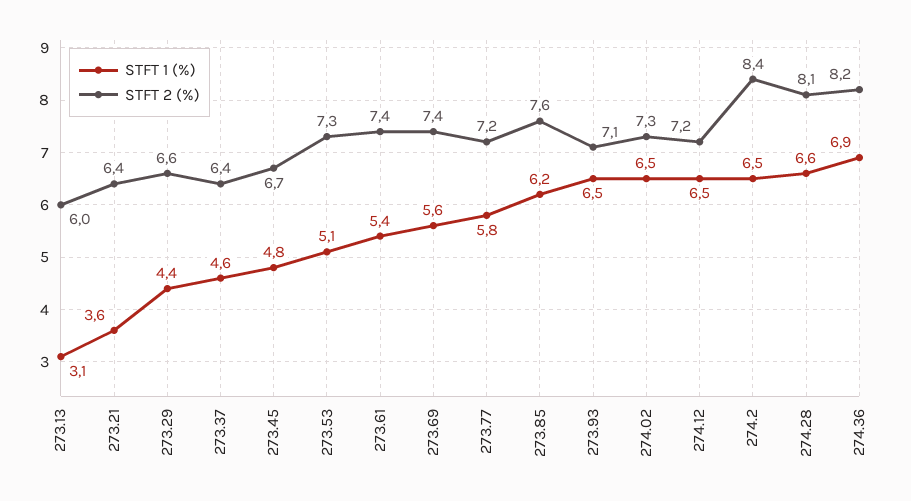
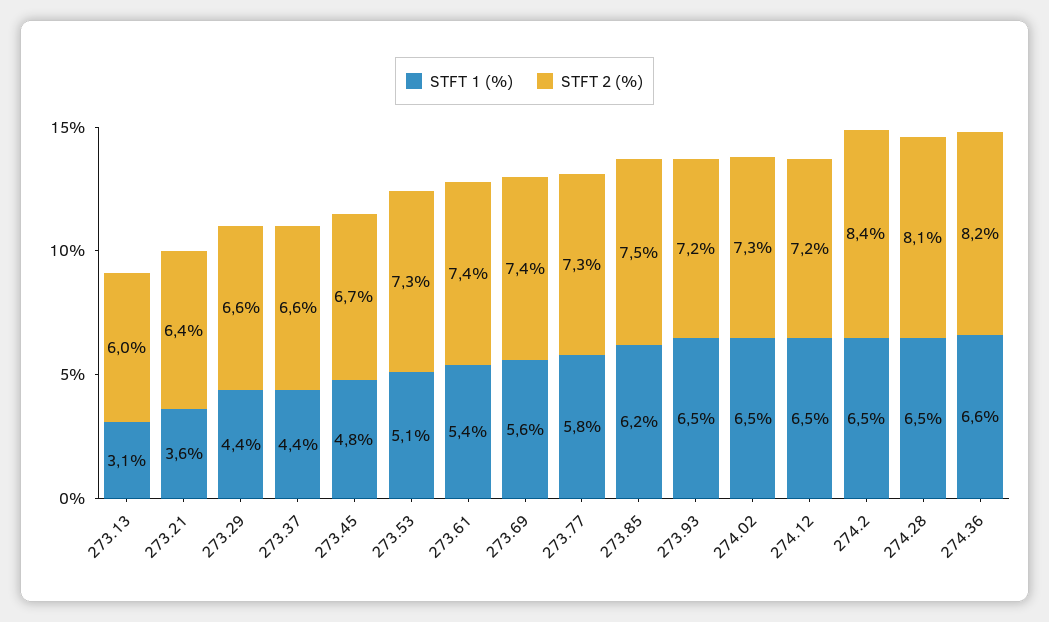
  {
    "STFT 1 (%)": {
      "273.13": 3.1,
      "273.21": 3.6,
      "273.29": 4.4,
-     "273.37": 4.6,
+     "273.37": 4.4,
      "273.45": 4.8,
      "273.53": 5.1,
      "273.61": 5.4,
      "273.69": 5.6,
      "273.77": 5.8,
      "273.85": 6.2,
      "273.93": 6.5,
      "274.02": 6.5,
      "274.12": 6.5,
      "274.2": 6.5,
-     "274.28": 6.6,
+     "274.28": 6.5,
-     "274.36": 6.9
+     "274.36": 6.6
    },
    "STFT 2 (%)": {
      "273.13": 6,
      "273.21": 6.4,
      "273.29": 6.6,
-     "273.37": 6.4,
+     "273.37": 6.6,
      "273.45": 6.7,
      "273.53": 7.3,
      "273.61": 7.4,
      "273.69": 7.4,
-     "273.77": 7.2,
+     "273.77": 7.3,
-     "273.85": 7.6,
+     "273.85": 7.5,
-     "273.93": 7.1,
+     "273.93": 7.2,
      "274.02": 7.3,
      "274.12": 7.2,
      "274.2": 8.4,
      "274.28": 8.1,
      "274.36": 8.2
    }
  }

